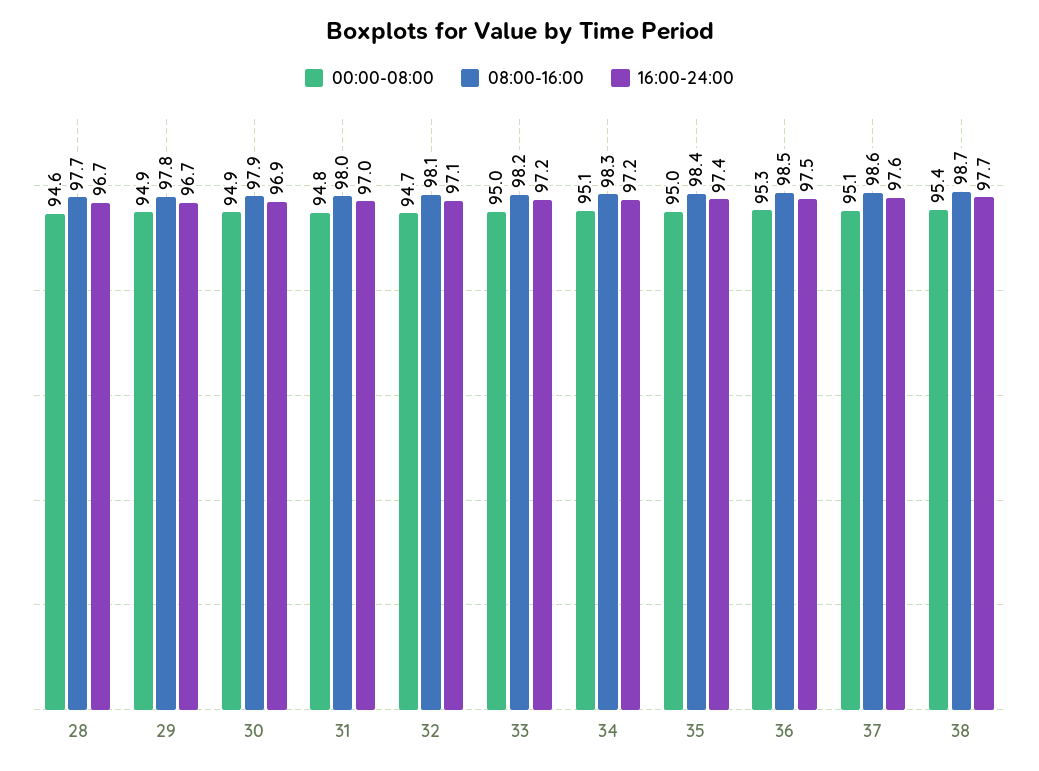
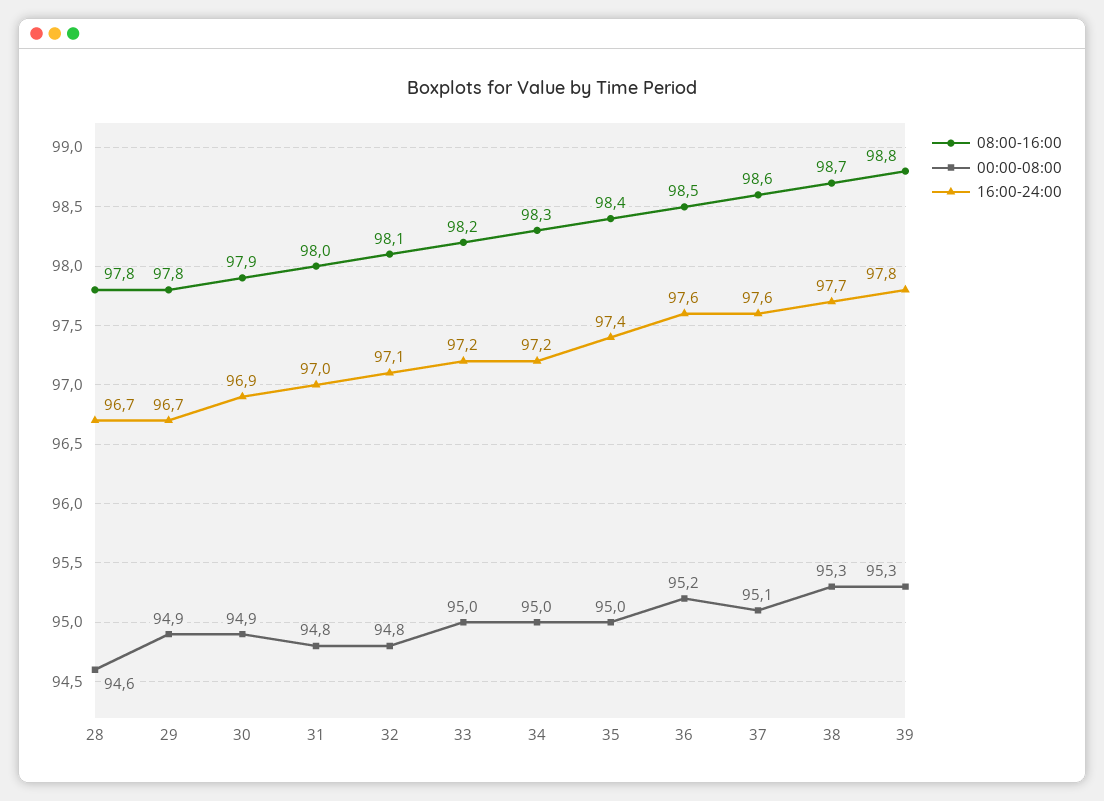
  {
    "00:00-08:00": {
      "28": 94.6,
      "29": 94.9,
      "30": 94.9,
      "31": 94.8,
-     "32": 94.7,
+     "32": 94.8,
      "33": 95,
-     "34": 95.1,
+     "34": 95,
      "35": 95,
-     "36": 95.3,
+     "36": 95.2,
      "37": 95.1,
-     "38": 95.4
+     "38": 95.3,
+     "39": 95.3
    },
    "08:00-16:00": {
-     "28": 97.7,
+     "28": 97.8,
      "29": 97.8,
      "30": 97.9,
      "31": 98,
      "32": 98.1,
      "33": 98.2,
      "34": 98.3,
      "35": 98.4,
      "36": 98.5,
      "37": 98.6,
-     "38": 98.7
+     "38": 98.7,
+     "39": 98.8
    },
    "16:00-24:00": {
      "28": 96.7,
      "29": 96.7,
      "30": 96.9,
      "31": 97,
      "32": 97.1,
      "33": 97.2,
      "34": 97.2,
      "35": 97.4,
-     "36": 97.5,
+     "36": 97.6,
      "37": 97.6,
-     "38": 97.7
+     "38": 97.7,
+     "39": 97.8
    }
  }

